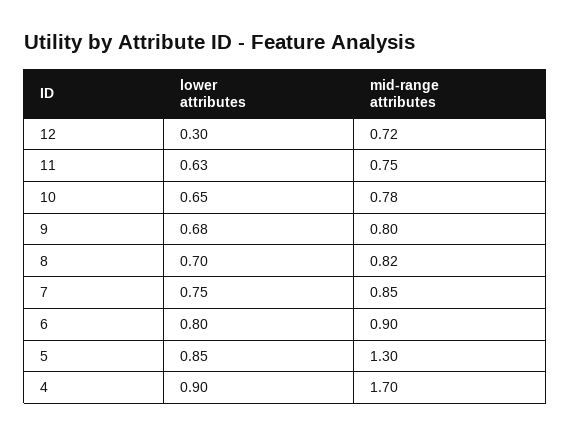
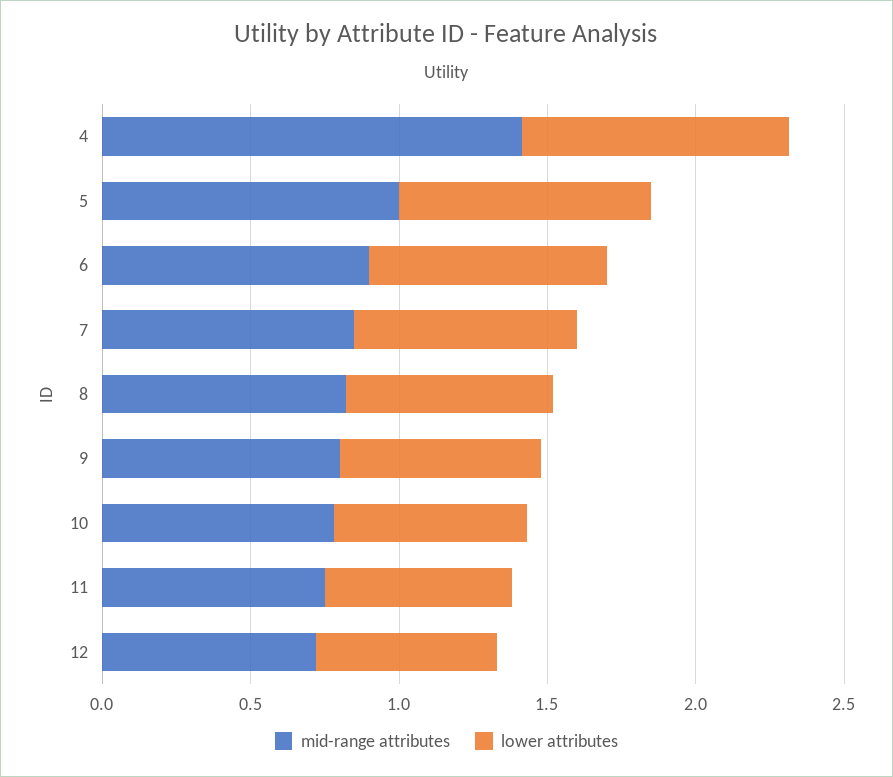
  {
    "lower attributes": {
-     "12": 0.3,
+     "12": 0.6,
      "11": 0.63,
      "10": 0.65,
      "9": 0.68,
      "8": 0.7,
      "7": 0.75,
      "6": 0.8,
      "5": 0.85,
      "4": 0.9
    },
    "mid-range attributes": {
      "12": 0.72,
      "11": 0.75,
      "10": 0.78,
      "9": 0.8,
      "8": 0.82,
      "7": 0.85,
      "6": 0.9,
-     "5": 1.3,
+     "5": 1,
-     "4": 1.7
+     "4": 1.4
    }
  }

